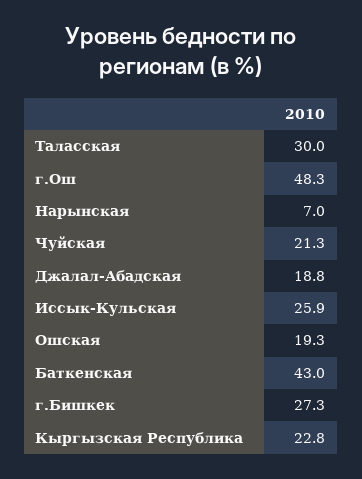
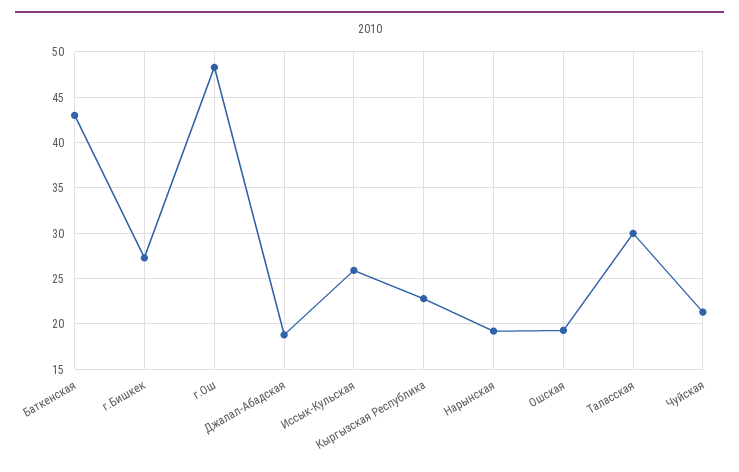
  {
    "Таласская": 30,
    "г.Ош": 48.3,
-   "Нарынская": 7,
+   "Нарынская": 19,
    "Чуйская": 21.3,
    "Джалал-Абадская": 18.8,
    "Иссык-Кульская": 25.9,
    "Ошская": 19.3,
    "Баткенская": 43,
    "г.Бишкек": 27.3,
    "Кыргызская Республика": 22.8
  }

